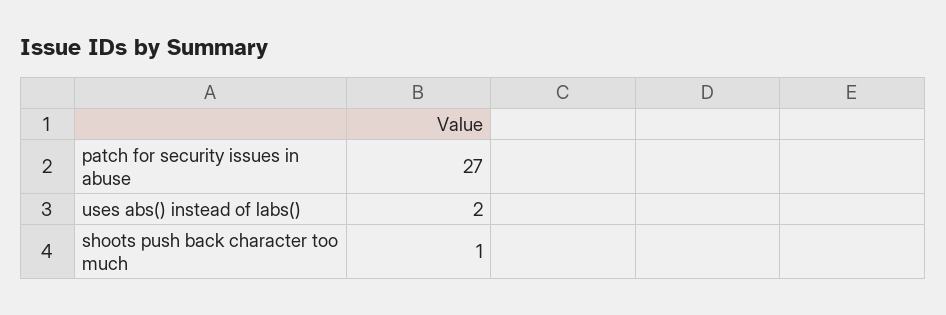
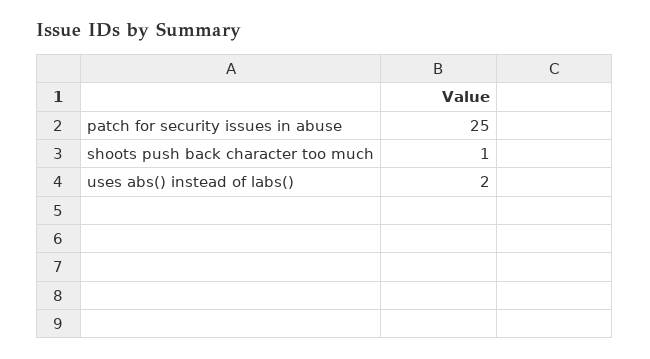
  {
-   "patch for security issues in abuse": 27,
+   "patch for security issues in abuse": 25,
    "uses abs() instead of labs()": 2,
    "shoots push back character too much": 1
  }

